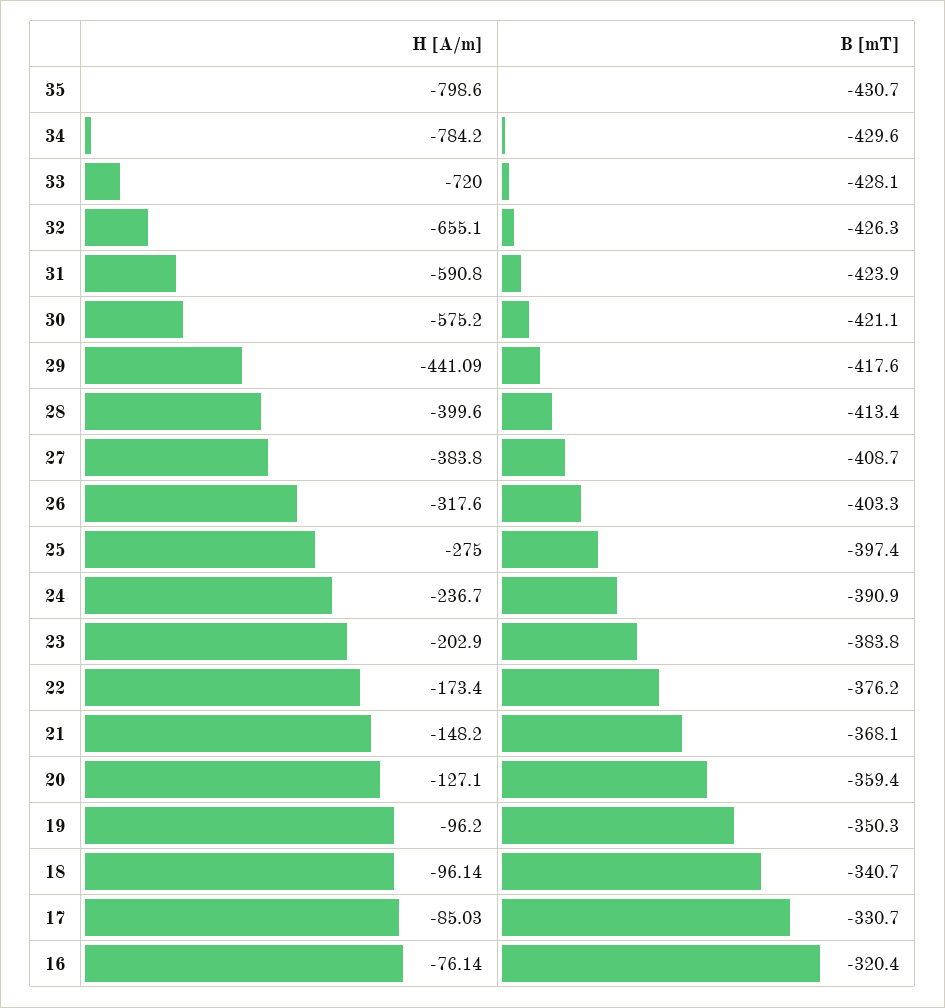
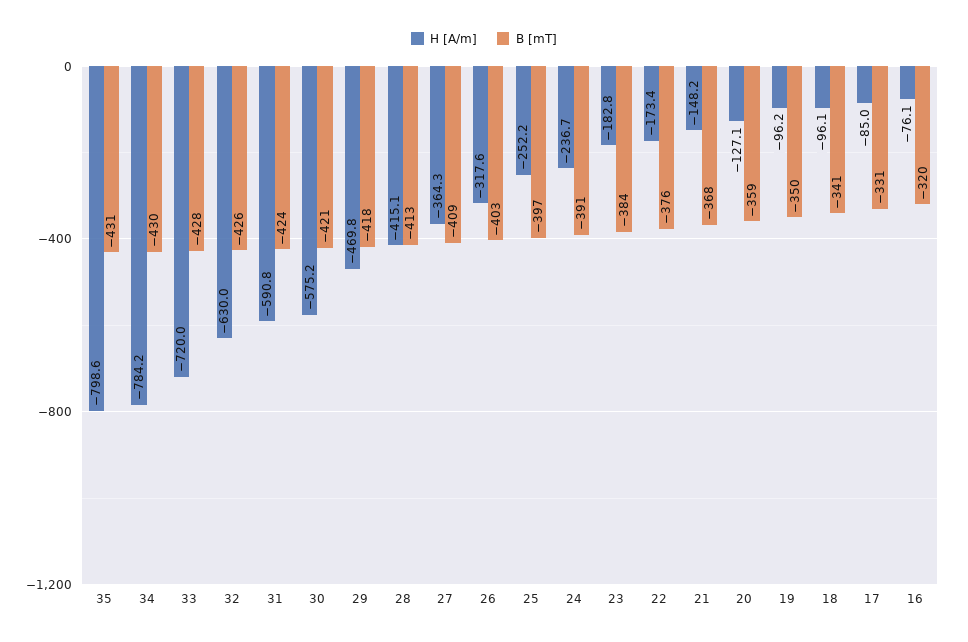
  {
    "H [A/m]": {
      "35": -798.6,
      "34": -784.2,
      "33": -720,
-     "32": -655.1,
+     "32": -630,
      "31": -590.8,
      "30": -575.2,
-     "29": -441.09,
+     "29": -469.8,
-     "28": -399.6,
+     "28": -415.1,
-     "27": -383.8,
+     "27": -364.3,
      "26": -317.6,
-     "25": -275,
+     "25": -252.2,
      "24": -236.7,
-     "23": -202.9,
+     "23": -182.8,
      "22": -173.4,
      "21": -148.2,
      "20": -127.1,
      "19": -96.2,
      "18": -96.14,
      "17": -85.03,
      "16": -76.14
    },
    "B [mT]": {
      "35": -430.7,
      "34": -429.6,
      "33": -428.1,
      "32": -426.3,
      "31": -423.9,
      "30": -421.1,
      "29": -417.6,
      "28": -413.4,
      "27": -408.7,
      "26": -403.3,
      "25": -397.4,
      "24": -390.9,
      "23": -383.8,
      "22": -376.2,
      "21": -368.1,
      "20": -359.4,
      "19": -350.3,
      "18": -340.7,
      "17": -330.7,
      "16": -320.4
    }
  }

